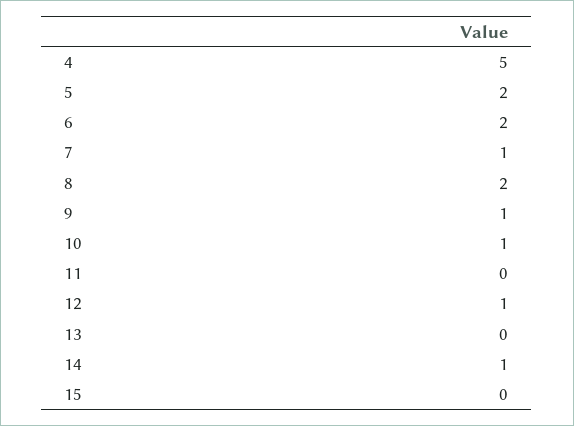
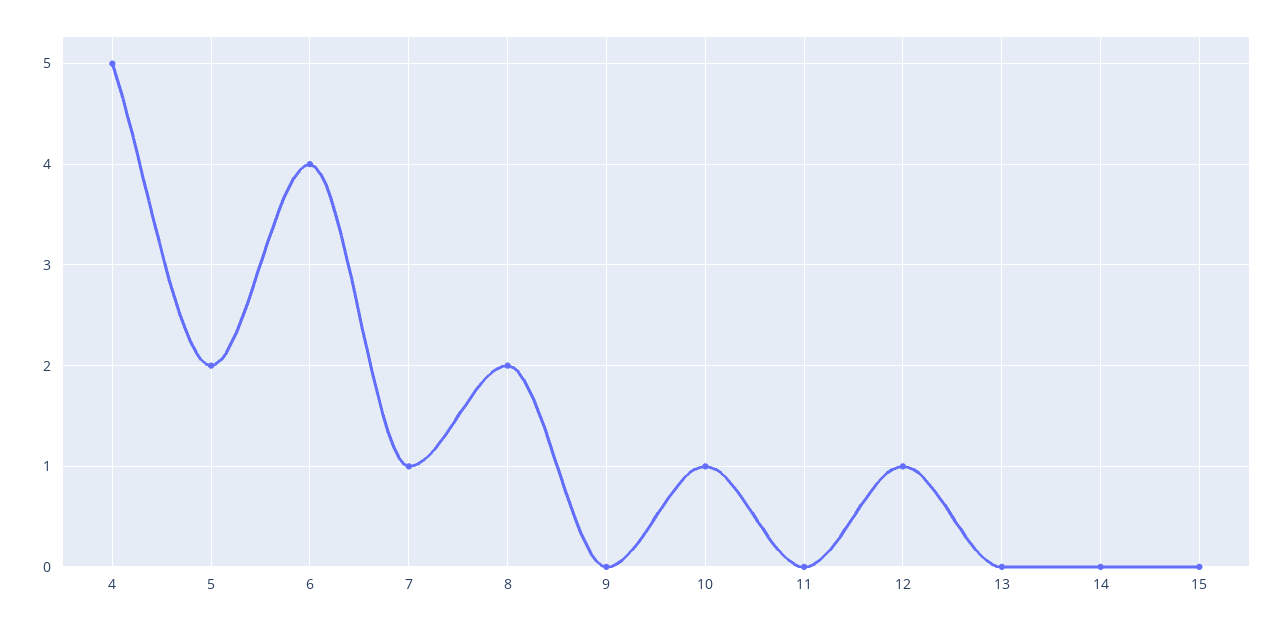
  {
    "4": 5,
    "5": 2,
-   "6": 2,
+   "6": 4,
    "7": 1,
    "8": 2,
-   "9": 1,
+   "9": 0,
    "10": 1,
    "11": 0,
    "12": 1,
    "13": 0,
-   "14": 1,
+   "14": 0,
    "15": 0
  }

